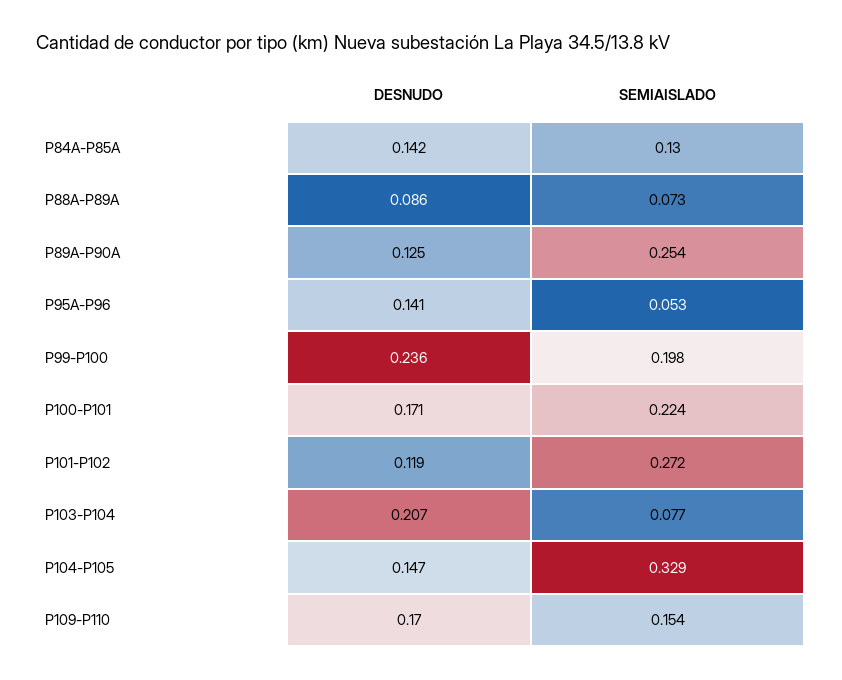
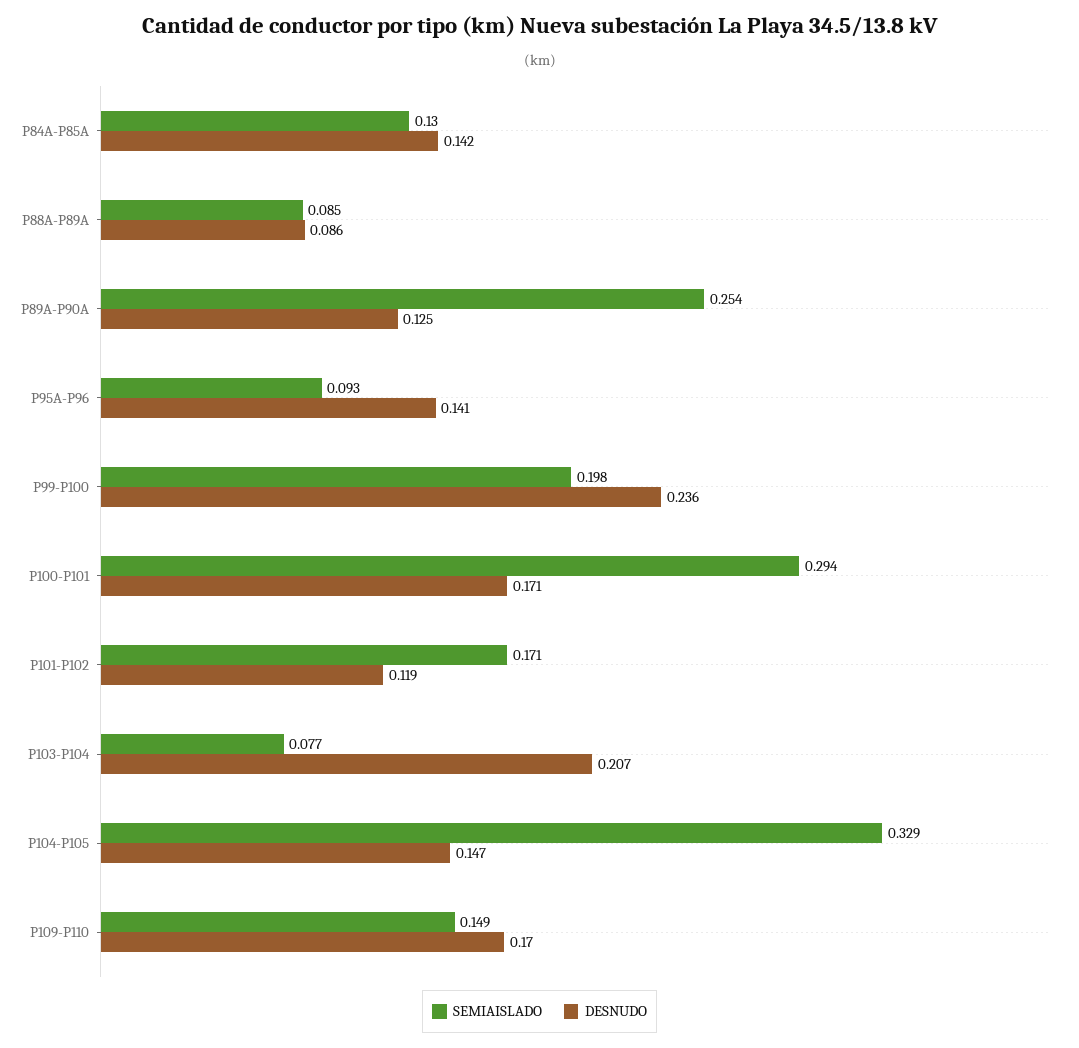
  {
    "DESNUDO": {
      "P84A-P85A": 0.142,
      "P88A-P89A": 0.086,
      "P89A-P90A": 0.125,
      "P95A-P96": 0.141,
      "P99-P100": 0.236,
      "P100-P101": 0.171,
      "P101-P102": 0.119,
      "P103-P104": 0.207,
      "P104-P105": 0.147,
      "P109-P110": 0.17
    },
    "SEMIAISLADO": {
      "P84A-P85A": 0.13,
-     "P88A-P89A": 0.073,
+     "P88A-P89A": 0.085,
      "P89A-P90A": 0.254,
-     "P95A-P96": 0.053,
+     "P95A-P96": 0.093,
      "P99-P100": 0.198,
-     "P100-P101": 0.224,
+     "P100-P101": 0.294,
-     "P101-P102": 0.272,
+     "P101-P102": 0.171,
      "P103-P104": 0.077,
      "P104-P105": 0.329,
-     "P109-P110": 0.154
+     "P109-P110": 0.149
    }
  }

